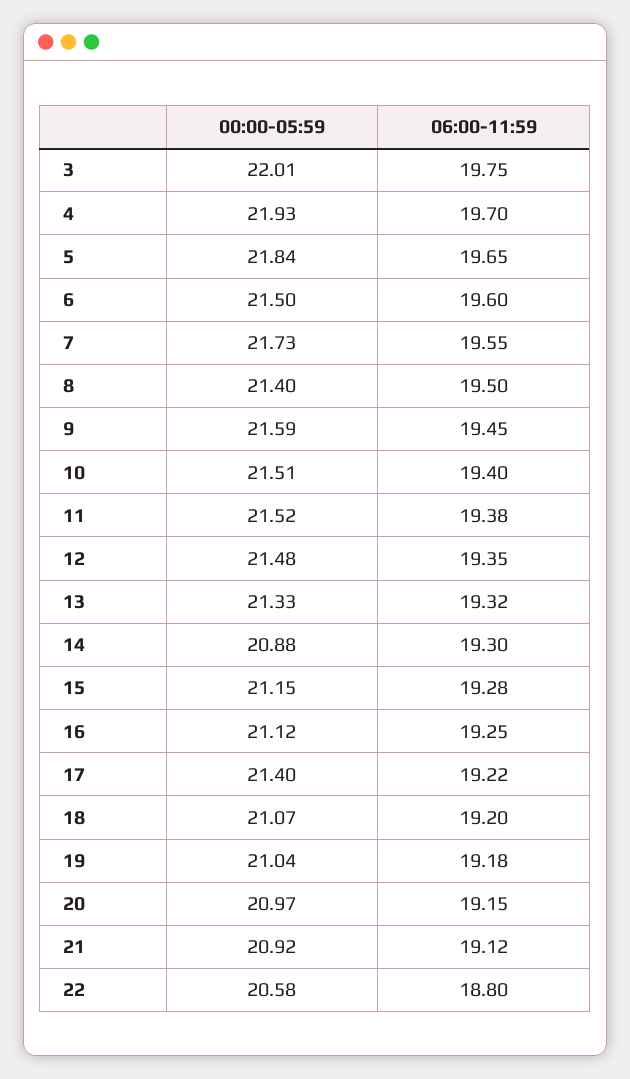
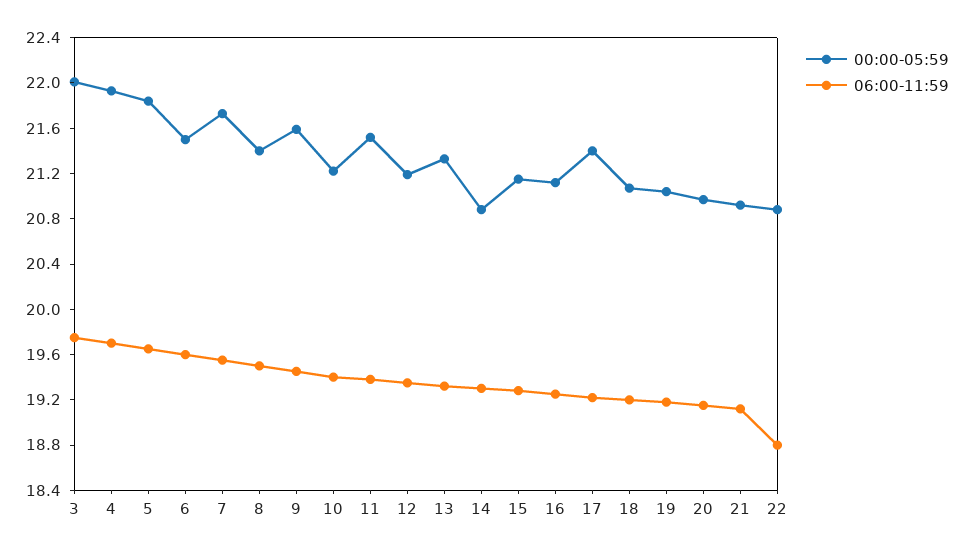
  {
    "00:00-05:59": {
      "3": 22.01,
      "4": 21.93,
      "5": 21.84,
      "6": 21.5,
      "7": 21.73,
      "8": 21.4,
      "9": 21.59,
-     "10": 21.51,
+     "10": 21.2,
      "11": 21.52,
-     "12": 21.48,
+     "12": 21.2,
      "13": 21.33,
      "14": 20.88,
      "15": 21.15,
      "16": 21.12,
      "17": 21.4,
      "18": 21.07,
      "19": 21.04,
      "20": 20.97,
      "21": 20.92,
-     "22": 20.58
+     "22": 20.9
    },
    "06:00-11:59": {
      "3": 19.75,
      "4": 19.7,
      "5": 19.65,
      "6": 19.6,
      "7": 19.55,
      "8": 19.5,
      "9": 19.45,
      "10": 19.4,
      "11": 19.38,
      "12": 19.35,
      "13": 19.32,
      "14": 19.3,
      "15": 19.28,
      "16": 19.25,
      "17": 19.22,
      "18": 19.2,
      "19": 19.18,
      "20": 19.15,
      "21": 19.12,
      "22": 18.8
    }
  }

